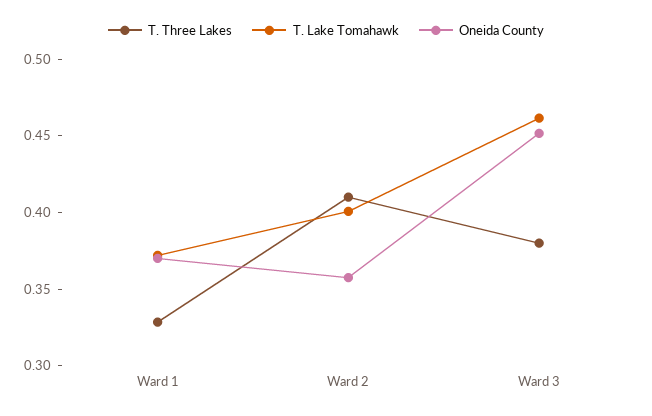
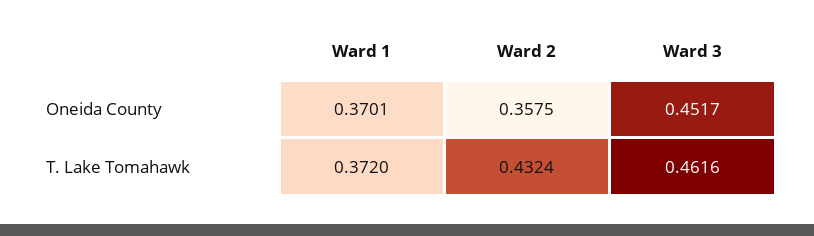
  {
-   "T. Three Lakes": {
-     "Ward 1": 0.33,
-     "Ward 2": 0.41,
-     "Ward 3": 0.38
-   },
    "T. Lake Tomahawk": {
      "Ward 1": 0.372,
-     "Ward 2": 0.4,
+     "Ward 2": 0.4324,
      "Ward 3": 0.4616
    },
    "Oneida County": {
      "Ward 1": 0.3701,
      "Ward 2": 0.3575,
      "Ward 3": 0.4517
    }
  }

